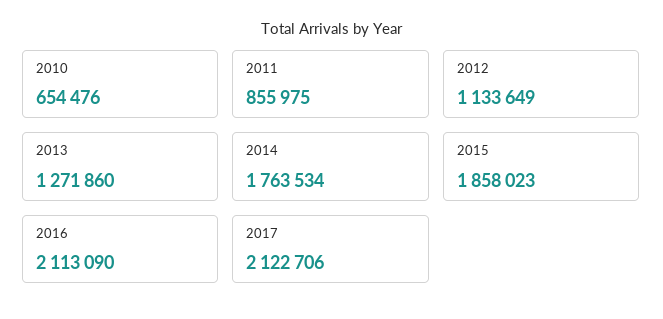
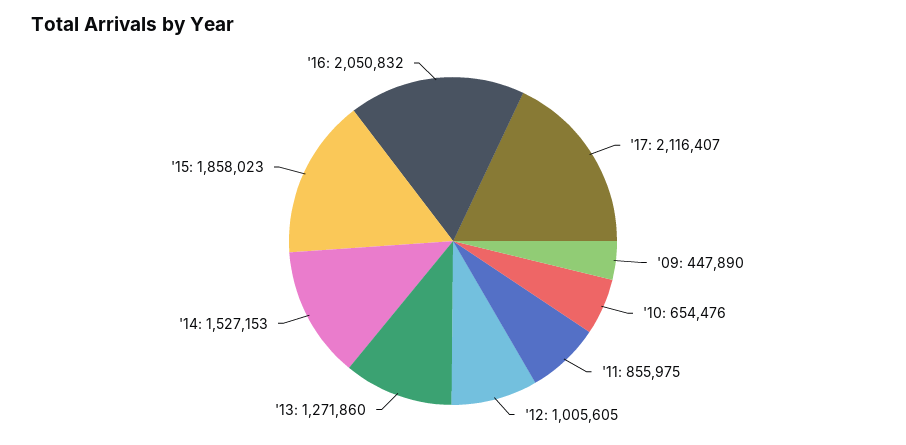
  {
    "2010": 654476,
    "2011": 855975,
-   "2012": 1133649,
+   "2012": 1005605,
    "2013": 1271860,
-   "2014": 1763534,
+   "2014": 1527153,
    "2015": 1858023,
-   "2016": 2113090,
+   "2016": 2050832,
-   "2017": 2122706
+   "2017": 2116407,
+   "'09": 447890
  }

